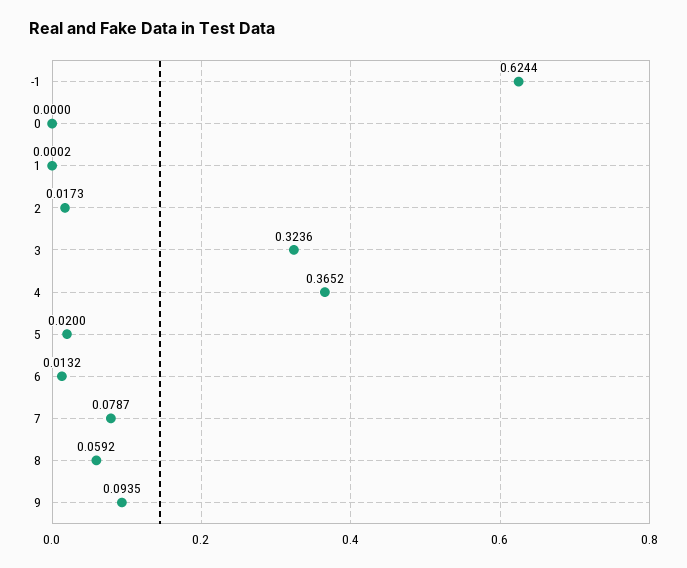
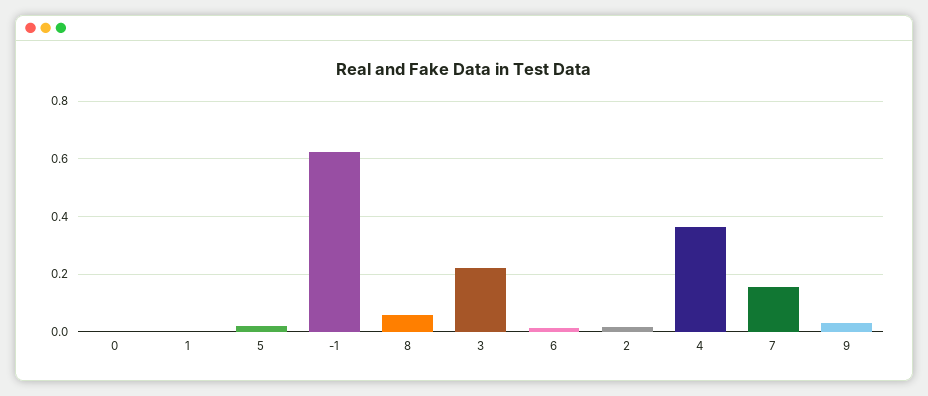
  {
    "-1": 0.6244,
    "0": 0,
    "1": 0.0002,
    "2": 0.0173,
-   "3": 0.3236,
+   "3": 0.225,
    "4": 0.3652,
    "5": 0.02,
    "6": 0.0132,
-   "7": 0.0787,
+   "7": 0.15,
    "8": 0.0592,
-   "9": 0.0935
+   "9": 0.025
  }

